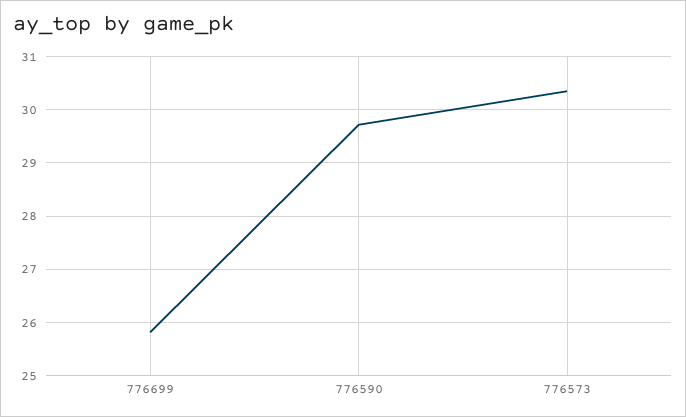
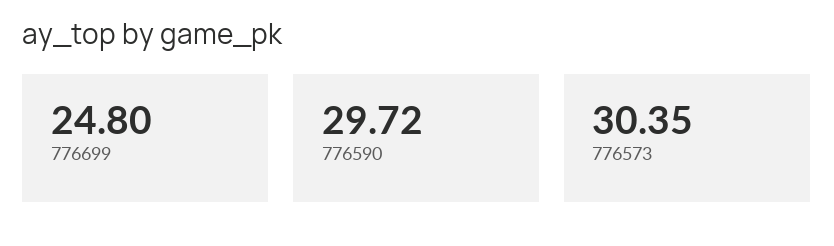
  {
-   "776699": 25.8,
+   "776699": 24.8,
    "776590": 29.72,
    "776573": 30.35
  }

